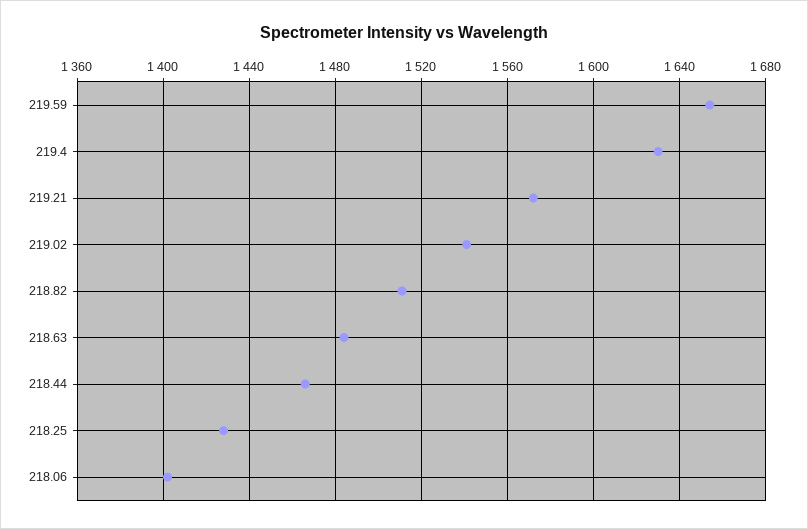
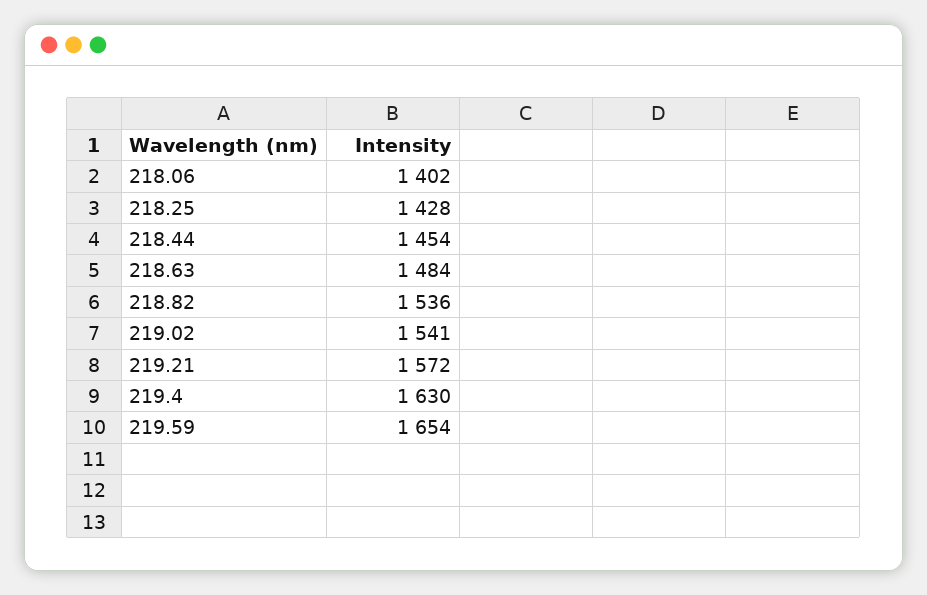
  {
    "219.59": 1654,
    "219.4": 1630,
    "219.21": 1572,
    "219.02": 1541,
-   "218.82": 1510,
+   "218.82": 1536,
    "218.63": 1484,
-   "218.44": 1465,
+   "218.44": 1454,
    "218.25": 1428,
    "218.06": 1402
  }

